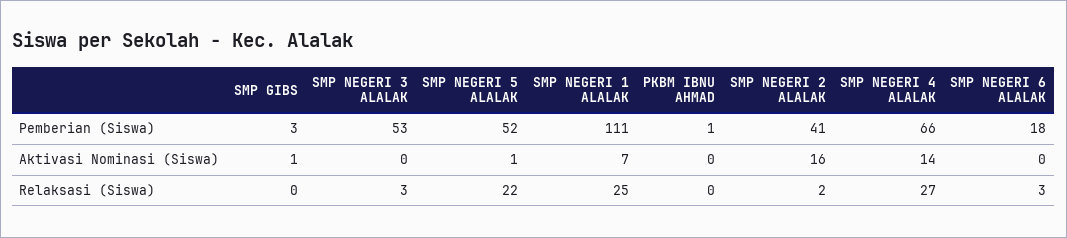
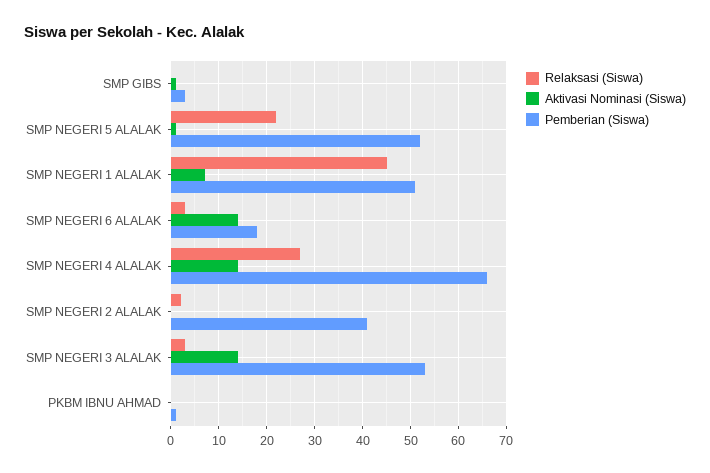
  {
    "Pemberian (Siswa)": {
      "SMP GIBS": 3,
      "SMP NEGERI 3 ALALAK": 53,
      "SMP NEGERI 5 ALALAK": 52,
-     "SMP NEGERI 1 ALALAK": 111,
+     "SMP NEGERI 1 ALALAK": 50,
      "PKBM IBNU AHMAD": 1,
      "SMP NEGERI 2 ALALAK": 41,
      "SMP NEGERI 4 ALALAK": 66,
      "SMP NEGERI 6 ALALAK": 18
    },
    "Aktivasi Nominasi (Siswa)": {
      "SMP GIBS": 1,
-     "SMP NEGERI 3 ALALAK": 0,
+     "SMP NEGERI 3 ALALAK": 15,
      "SMP NEGERI 5 ALALAK": 1,
      "SMP NEGERI 1 ALALAK": 7,
      "PKBM IBNU AHMAD": 0,
-     "SMP NEGERI 2 ALALAK": 16,
+     "SMP NEGERI 2 ALALAK": 0,
      "SMP NEGERI 4 ALALAK": 14,
-     "SMP NEGERI 6 ALALAK": 0
+     "SMP NEGERI 6 ALALAK": 15
    },
    "Relaksasi (Siswa)": {
      "SMP GIBS": 0,
      "SMP NEGERI 3 ALALAK": 3,
      "SMP NEGERI 5 ALALAK": 22,
-     "SMP NEGERI 1 ALALAK": 25,
+     "SMP NEGERI 1 ALALAK": 45,
      "PKBM IBNU AHMAD": 0,
      "SMP NEGERI 2 ALALAK": 2,
      "SMP NEGERI 4 ALALAK": 27,
      "SMP NEGERI 6 ALALAK": 3
    }
  }

